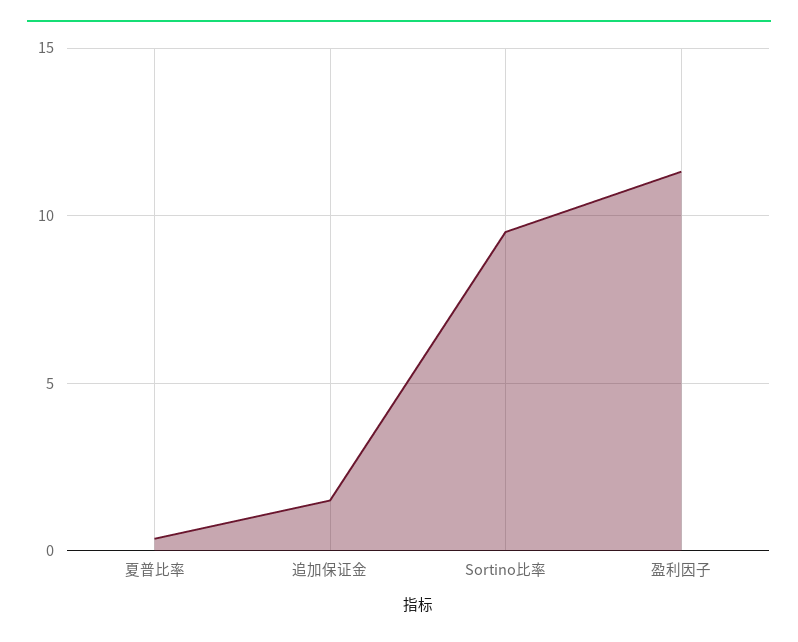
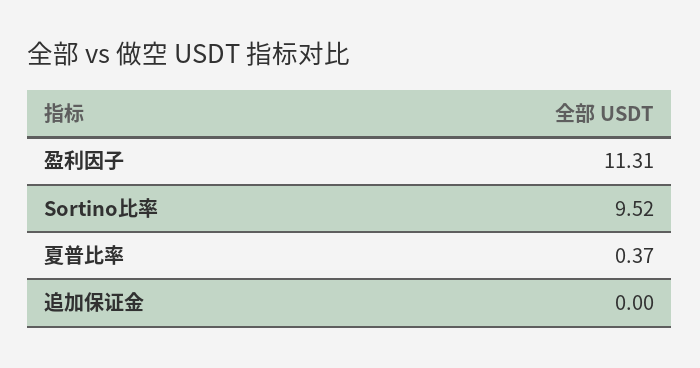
  {
    "夏普比率": 0.37,
-   "追加保证金": 1.5,
+   "追加保证金": 0,
    "Sortino比率": 9.52,
    "盈利因子": 11.31
  }

